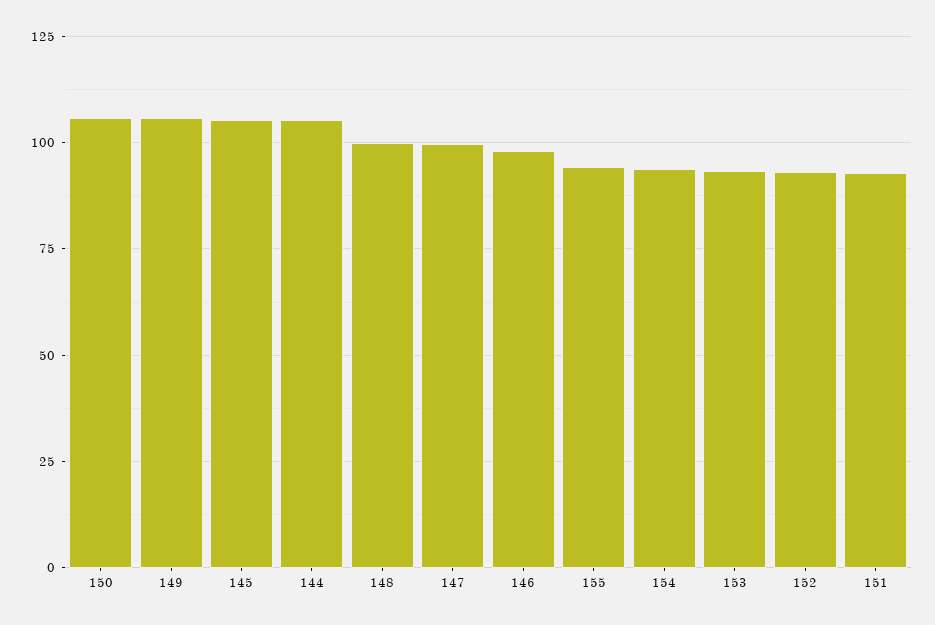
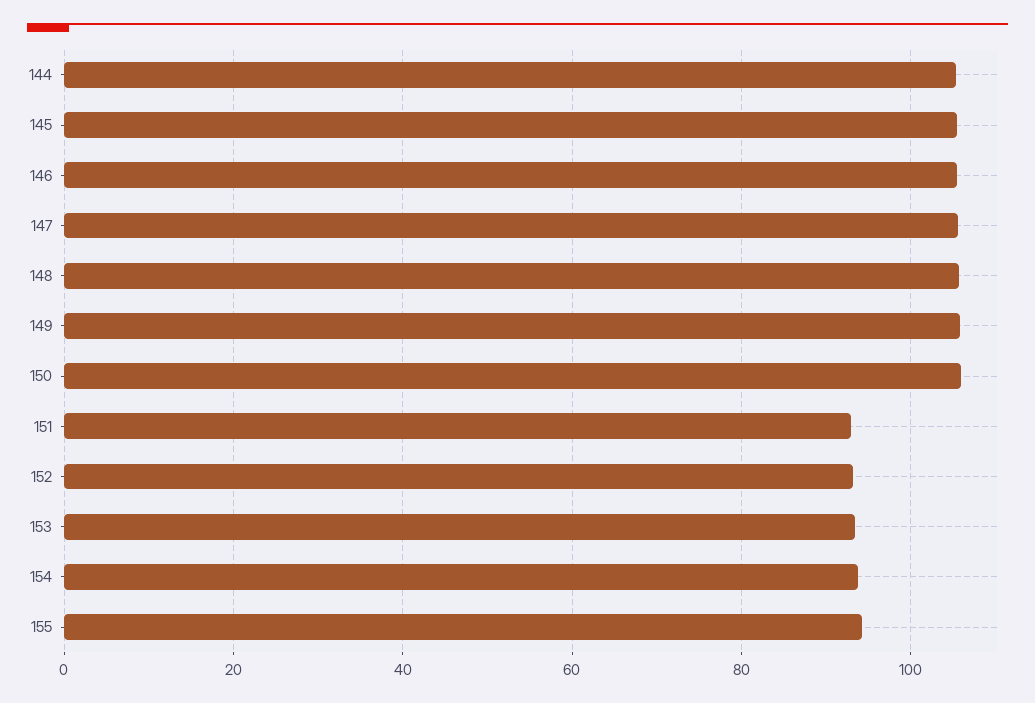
  {
    "150": 106,
    "149": 106,
    "145": 106,
    "144": 106,
-   "148": 100,
+   "148": 106,
-   "147": 100,
+   "147": 106,
-   "146": 97.5,
+   "146": 106,
    "155": 94,
    "154": 94,
    "153": 94,
    "152": 94,
    "151": 92
  }

